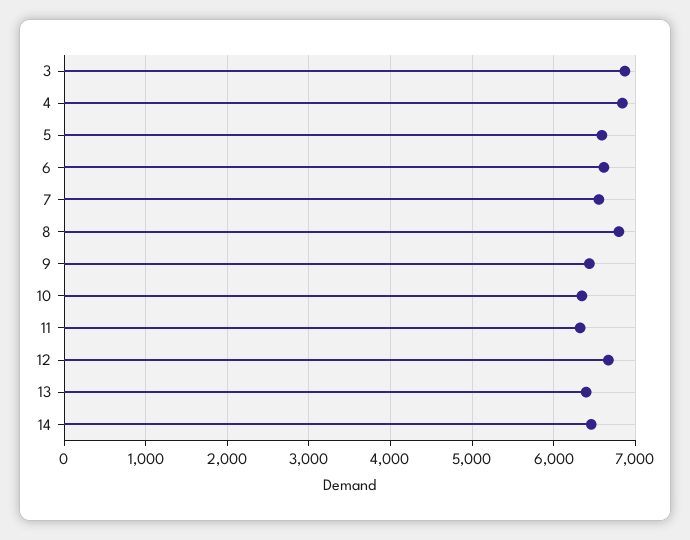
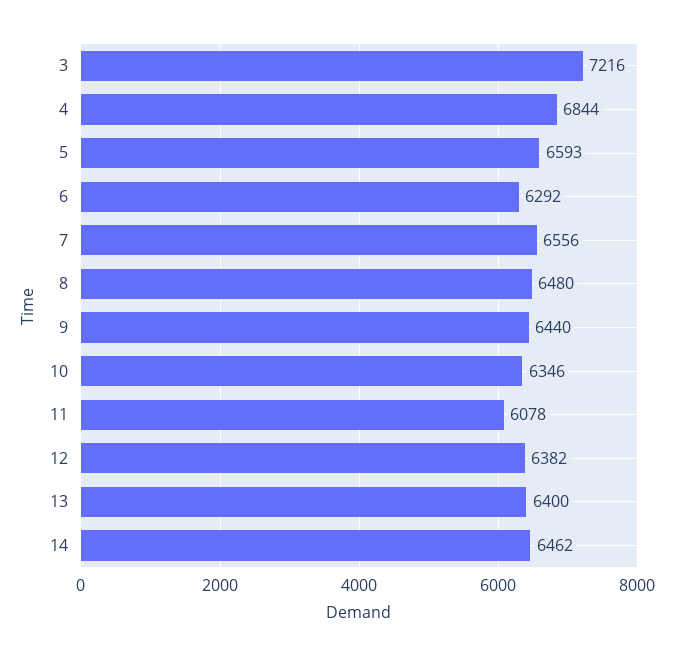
  {
-   "3": 6900,
+   "3": 7216,
    "4": 6844,
    "5": 6593,
-   "6": 6600,
+   "6": 6292,
    "7": 6556,
-   "8": 6800,
+   "8": 6480,
    "9": 6440,
    "10": 6346,
-   "11": 6300,
+   "11": 6078,
-   "12": 6700,
+   "12": 6382,
    "13": 6400,
    "14": 6462
  }

